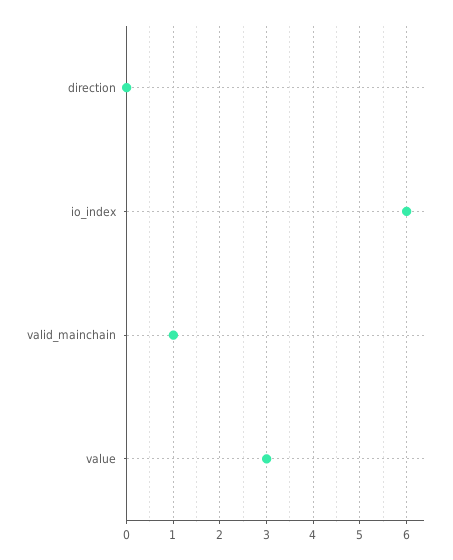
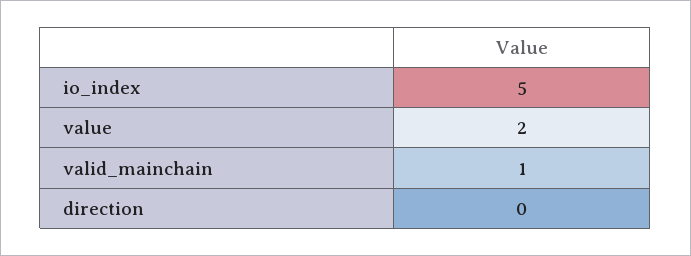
  {
    "direction": 0,
-   "io_index": 6,
+   "io_index": 5,
    "valid_mainchain": 1,
-   "value": 3
+   "value": 2
  }

